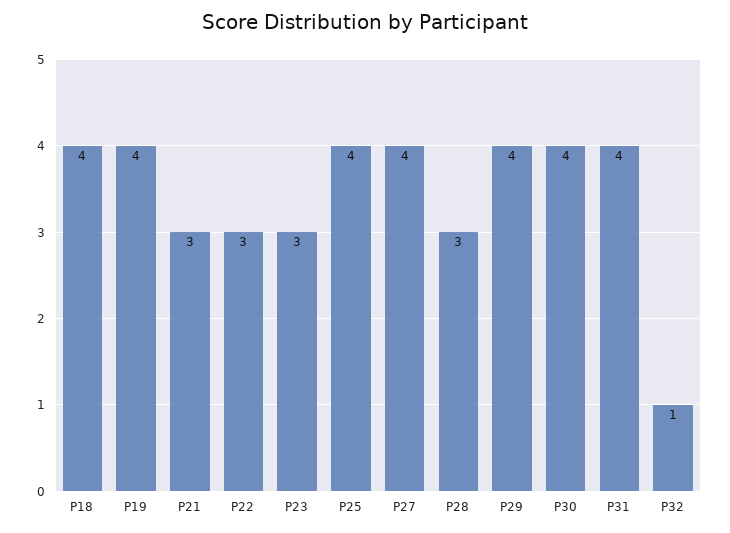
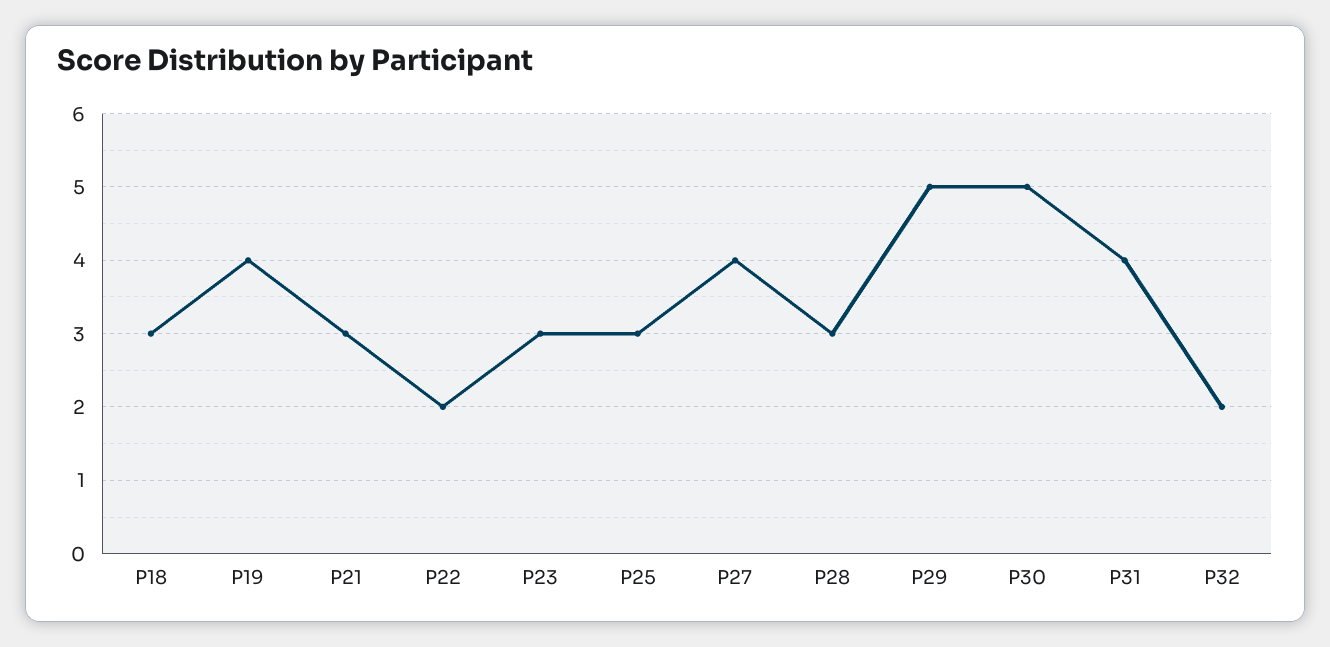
  {
-   "P18": 4,
+   "P18": 3,
    "P19": 4,
    "P21": 3,
-   "P22": 3,
+   "P22": 2,
    "P23": 3,
-   "P25": 4,
+   "P25": 3,
    "P27": 4,
    "P28": 3,
-   "P29": 4,
+   "P29": 5,
-   "P30": 4,
+   "P30": 5,
    "P31": 4,
-   "P32": 1
+   "P32": 2
  }

